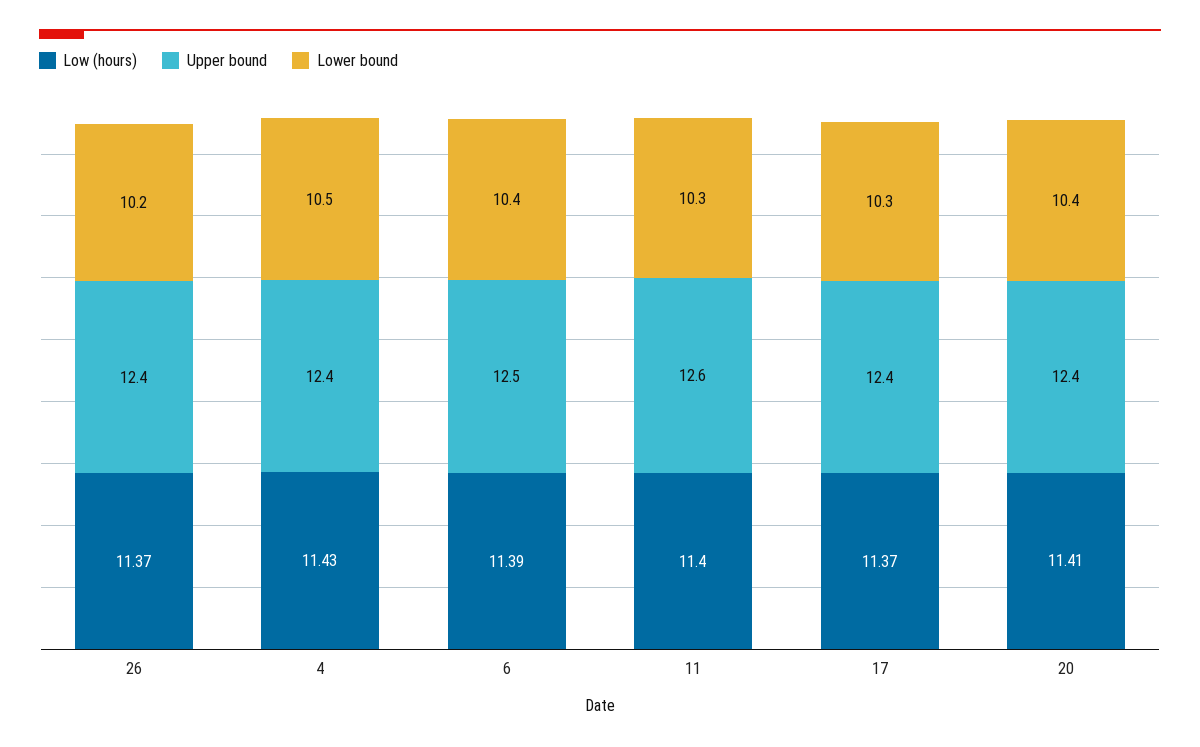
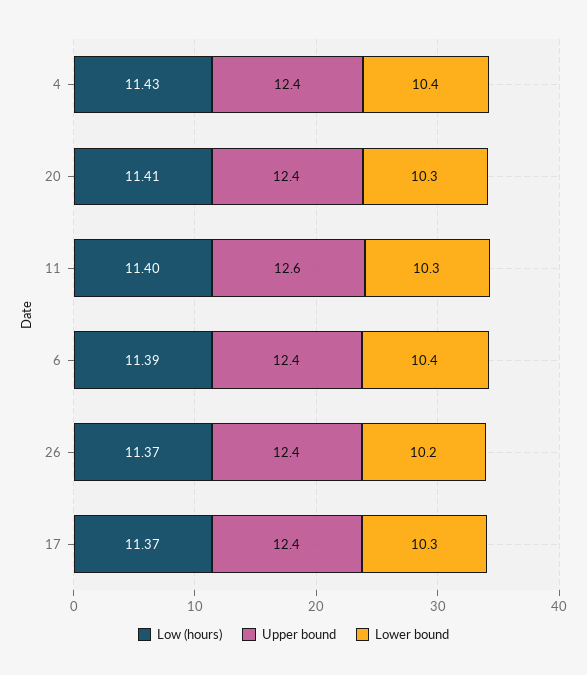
  {
    "Low (hours)": {
      "26": 11.37,
      "4": 11.43,
      "6": 11.39,
      "11": 11.4,
      "17": 11.37,
      "20": 11.41
    },
    "Upper bound": {
      "26": 12.4,
      "4": 12.4,
-     "6": 12.5,
+     "6": 12.4,
      "11": 12.6,
      "17": 12.4,
      "20": 12.4
    },
    "Lower bound": {
      "26": 10.2,
-     "4": 10.5,
+     "4": 10.4,
      "6": 10.4,
      "11": 10.3,
      "17": 10.3,
-     "20": 10.4
+     "20": 10.3
    }
  }

